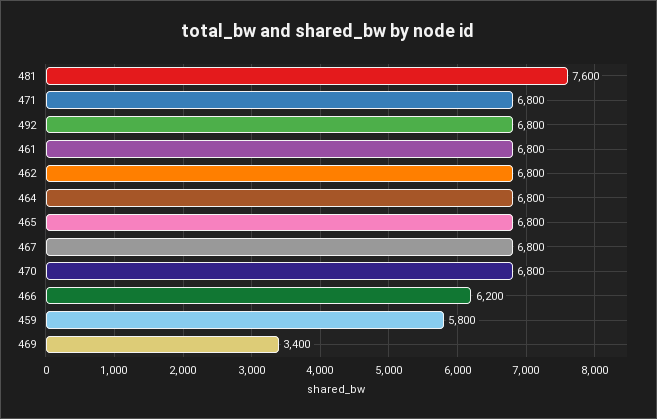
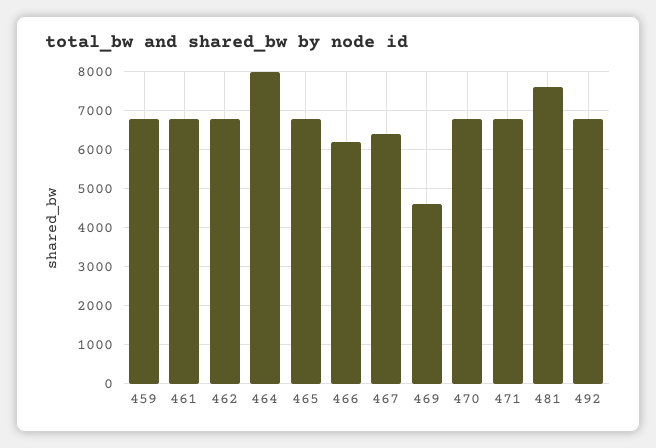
  {
    "481": 7600,
    "471": 6800,
    "492": 6800,
    "461": 6800,
    "462": 6800,
-   "464": 6800,
+   "464": 8000,
    "465": 6800,
-   "467": 6800,
+   "467": 6400,
    "470": 6800,
    "466": 6200,
-   "459": 5800,
+   "459": 6800,
-   "469": 3400
+   "469": 4600
  }

